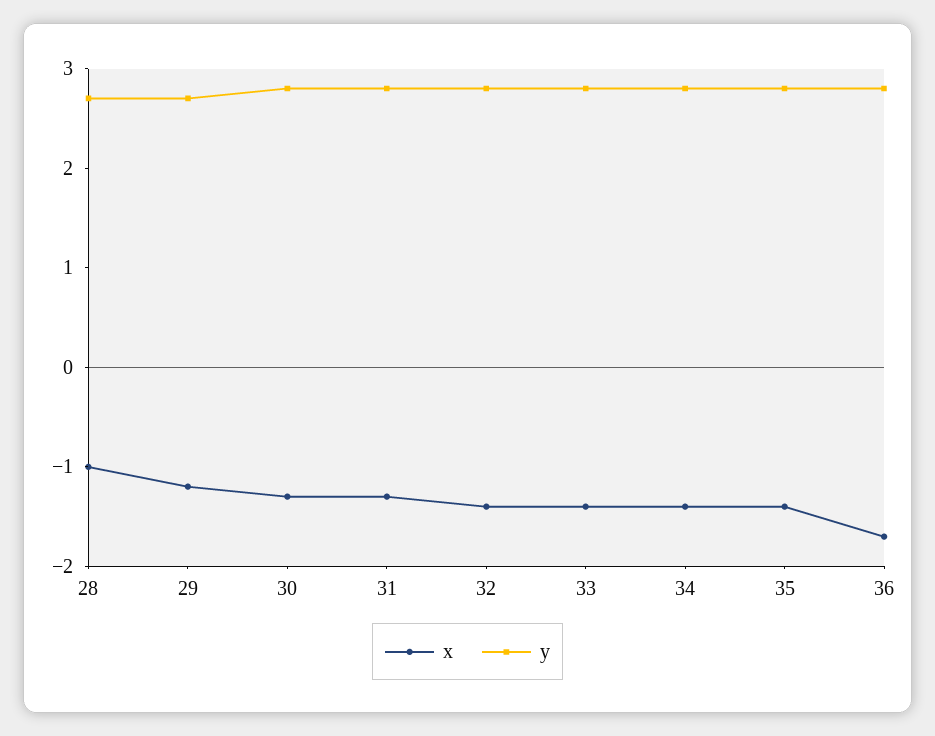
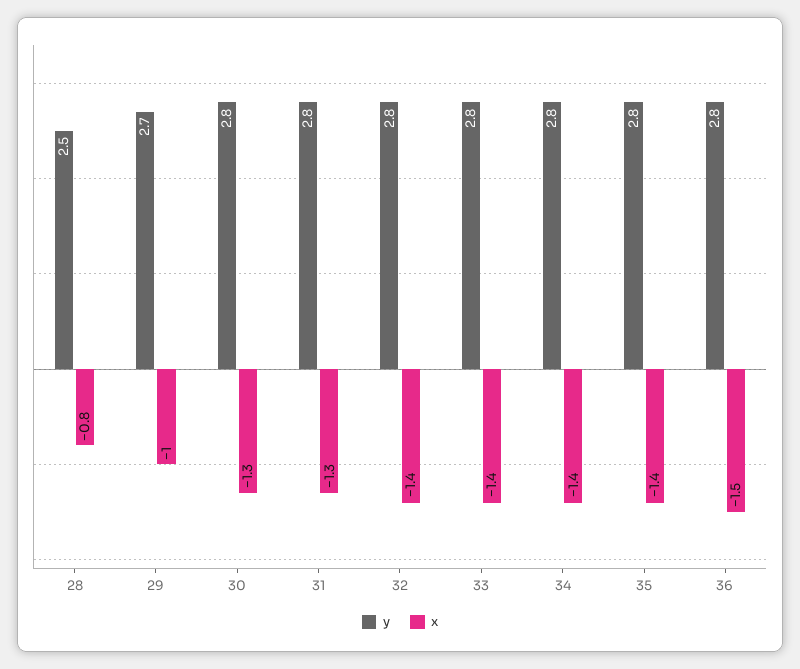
  {
    "x": {
-     "28": -1,
+     "28": -0.8,
-     "29": -1.2,
+     "29": -1,
      "30": -1.3,
      "31": -1.3,
      "32": -1.4,
      "33": -1.4,
      "34": -1.4,
      "35": -1.4,
-     "36": -1.7
+     "36": -1.5
    },
    "y": {
-     "28": 2.7,
+     "28": 2.5,
      "29": 2.7,
      "30": 2.8,
      "31": 2.8,
      "32": 2.8,
      "33": 2.8,
      "34": 2.8,
      "35": 2.8,
      "36": 2.8
    }
  }

